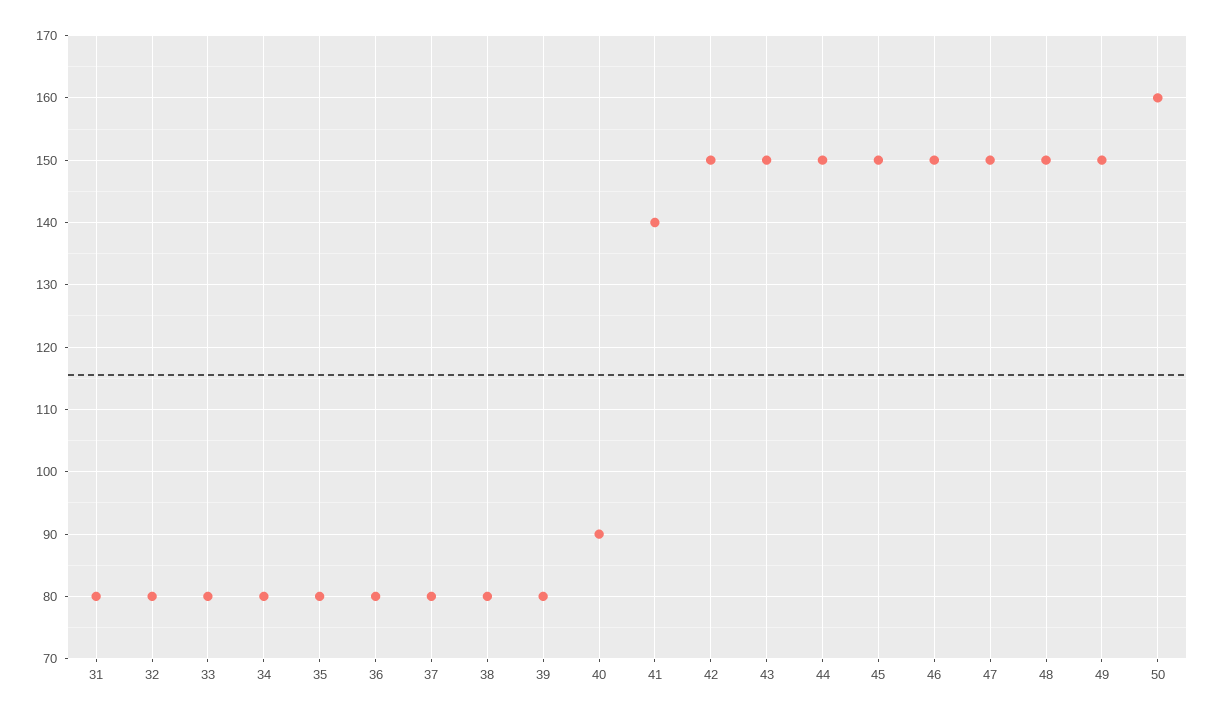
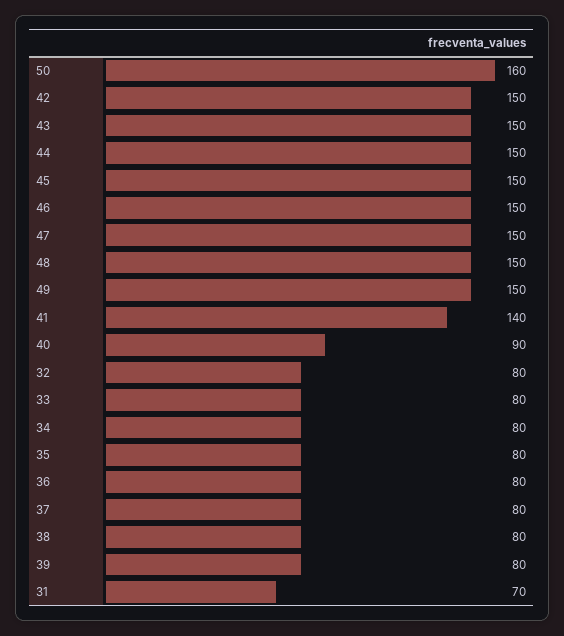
  {
-   "31": 80,
+   "31": 70,
    "32": 80,
    "33": 80,
    "34": 80,
    "35": 80,
    "36": 80,
    "37": 80,
    "38": 80,
    "39": 80,
    "40": 90,
    "41": 140,
    "42": 150,
    "43": 150,
    "44": 150,
    "45": 150,
    "46": 150,
    "47": 150,
    "48": 150,
    "49": 150,
    "50": 160
  }

